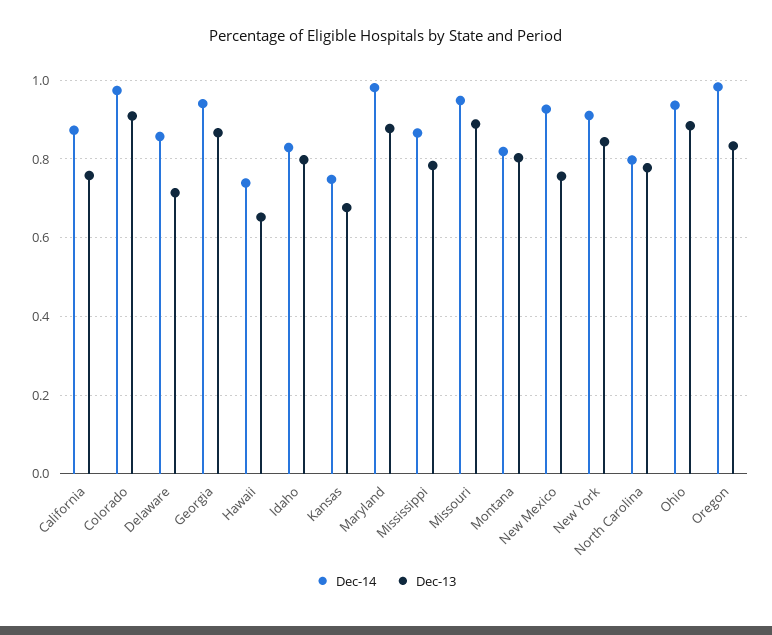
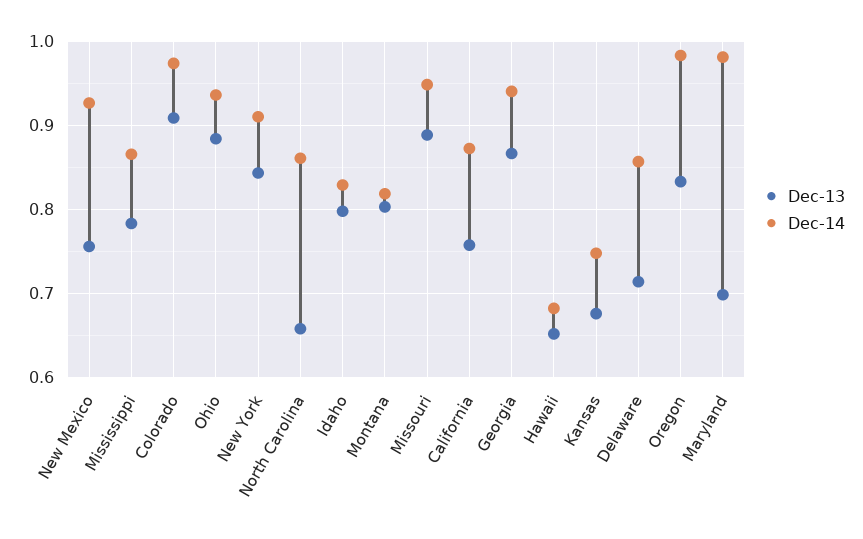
  {
    "Dec-14": {
      "California": 0.87,
      "Colorado": 0.97,
      "Delaware": 0.86,
      "Georgia": 0.94,
-     "Hawaii": 0.74,
+     "Hawaii": 0.68,
      "Idaho": 0.83,
      "Kansas": 0.75,
      "Maryland": 0.98,
      "Mississippi": 0.87,
      "Missouri": 0.95,
      "Montana": 0.82,
      "New Mexico": 0.93,
      "New York": 0.91,
-     "North Carolina": 0.8,
+     "North Carolina": 0.86,
      "Ohio": 0.94,
      "Oregon": 0.98
    },
    "Dec-13": {
      "California": 0.76,
      "Colorado": 0.91,
      "Delaware": 0.71,
      "Georgia": 0.87,
      "Hawaii": 0.65,
      "Idaho": 0.8,
      "Kansas": 0.68,
-     "Maryland": 0.88,
+     "Maryland": 0.7,
      "Mississippi": 0.78,
      "Missouri": 0.89,
      "Montana": 0.8,
      "New Mexico": 0.76,
      "New York": 0.84,
-     "North Carolina": 0.78,
+     "North Carolina": 0.66,
      "Ohio": 0.88,
      "Oregon": 0.83
    }
  }

